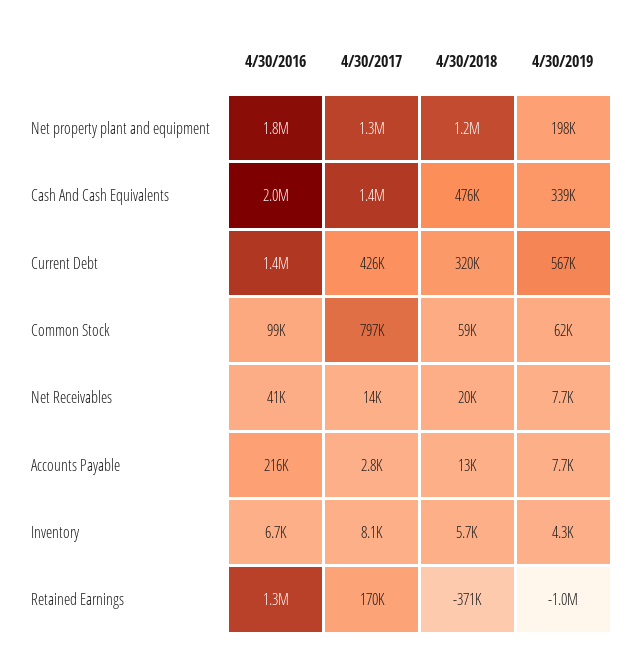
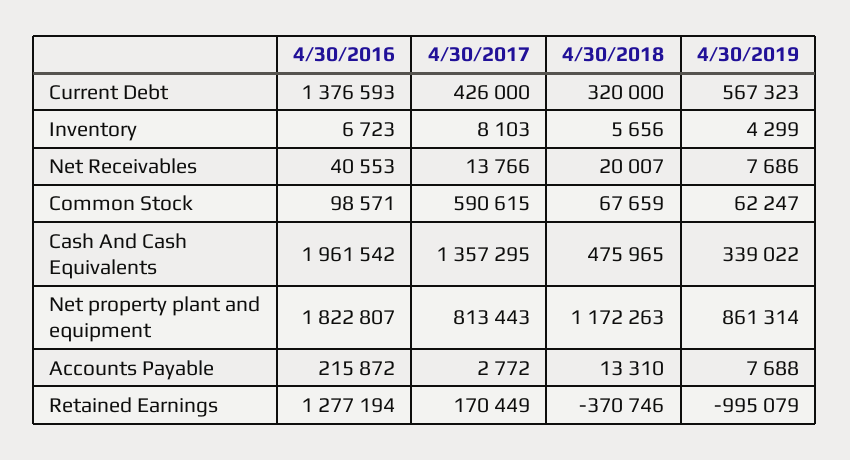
  {
    "4/30/2016": {
      "Net property plant and equipment": 1822807,
      "Cash And Cash Equivalents": 1961542,
      "Current Debt": 1376593,
      "Common Stock": 98571,
      "Net Receivables": 40553,
      "Accounts Payable": 215872,
      "Inventory": 6723,
      "Retained Earnings": 1277194
    },
    "4/30/2017": {
-     "Net property plant and equipment": 1300000,
+     "Net property plant and equipment": 813443,
      "Cash And Cash Equivalents": 1357295,
      "Current Debt": 426000,
-     "Common Stock": 797000,
+     "Common Stock": 590615,
      "Net Receivables": 13766,
      "Accounts Payable": 2772,
      "Inventory": 8103,
      "Retained Earnings": 170449
    },
    "4/30/2018": {
      "Net property plant and equipment": 1172263,
      "Cash And Cash Equivalents": 475965,
      "Current Debt": 320000,
-     "Common Stock": 59000,
+     "Common Stock": 67659,
      "Net Receivables": 20007,
      "Accounts Payable": 13310,
      "Inventory": 5656,
      "Retained Earnings": -370746
    },
    "4/30/2019": {
-     "Net property plant and equipment": 198000,
+     "Net property plant and equipment": 861314,
      "Cash And Cash Equivalents": 339022,
      "Current Debt": 567323,
      "Common Stock": 62247,
      "Net Receivables": 7686,
      "Accounts Payable": 7688,
      "Inventory": 4299,
      "Retained Earnings": -995079
    }
  }

